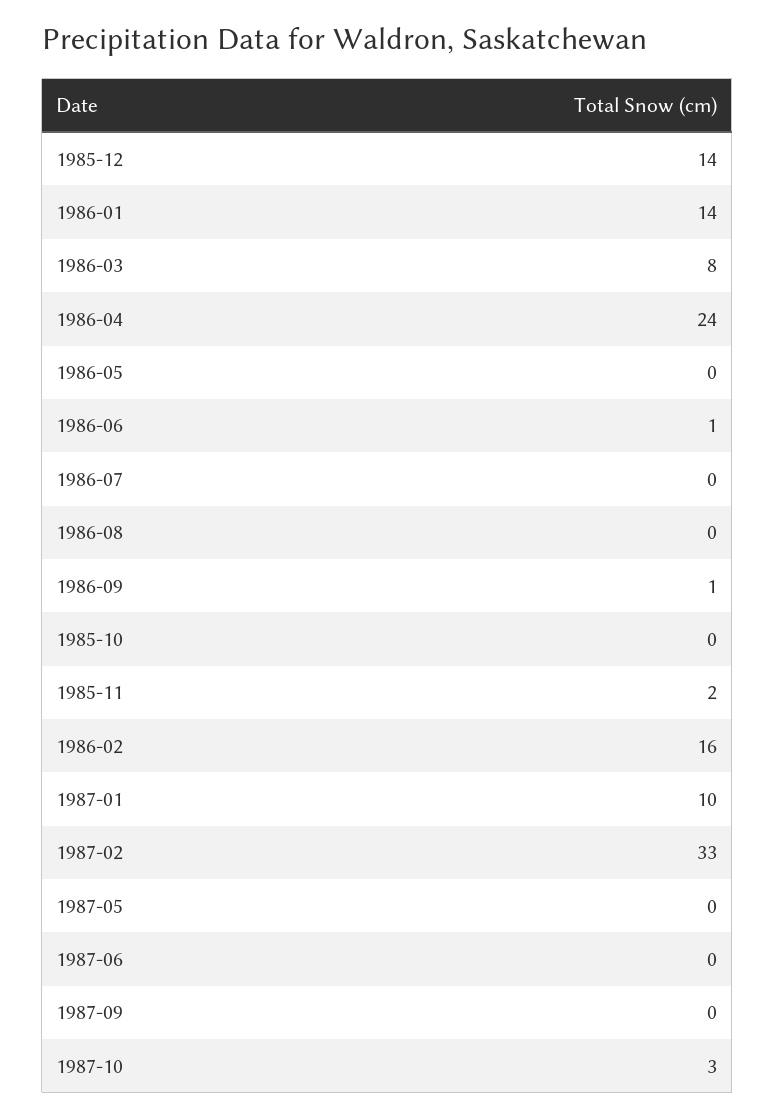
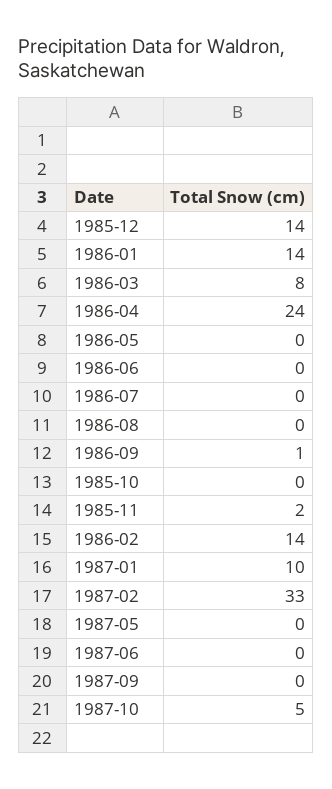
  {
    "1985-12": 14,
    "1986-01": 14,
    "1986-03": 8,
    "1986-04": 24,
    "1986-05": 0,
-   "1986-06": 1,
+   "1986-06": 0,
    "1986-07": 0,
    "1986-08": 0,
    "1986-09": 1,
    "1985-10": 0,
    "1985-11": 2,
-   "1986-02": 16,
+   "1986-02": 14,
    "1987-01": 10,
    "1987-02": 33,
    "1987-05": 0,
    "1987-06": 0,
    "1987-09": 0,
-   "1987-10": 3
+   "1987-10": 5
  }

